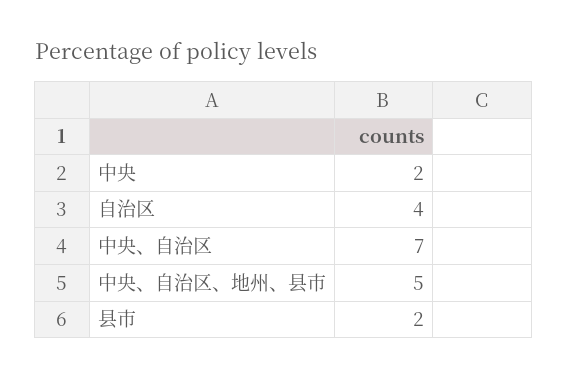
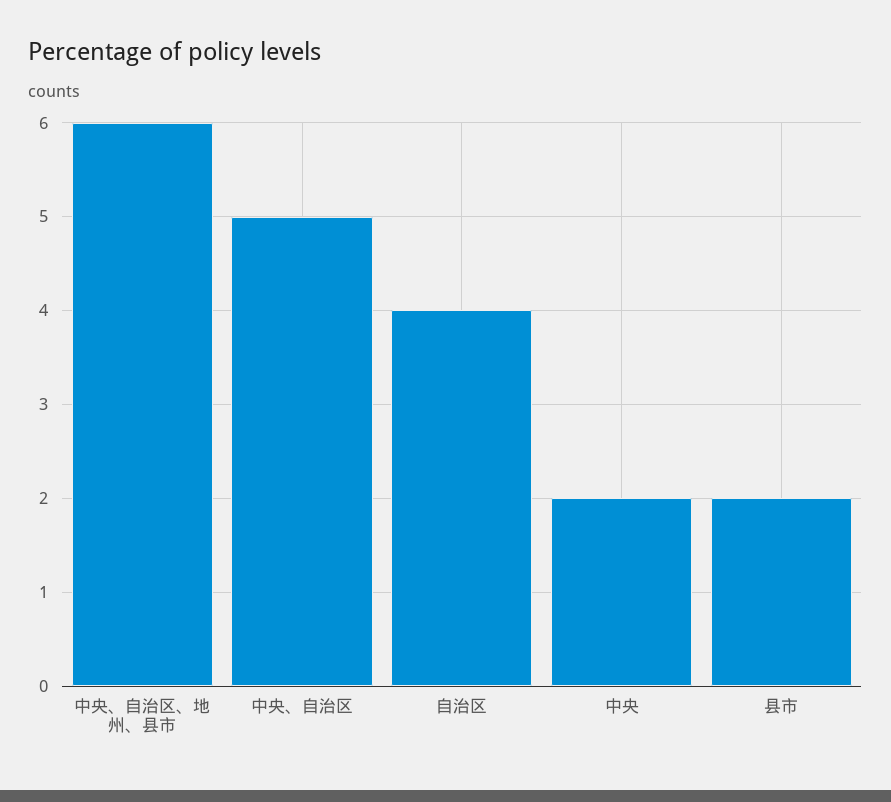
  {
    "中央": 2,
    "自治区": 4,
-   "中央、自治区": 7,
+   "中央、自治区": 5,
-   "中央、自治区、地州、县市": 5,
+   "中央、自治区、地州、县市": 6,
    "县市": 2
  }

